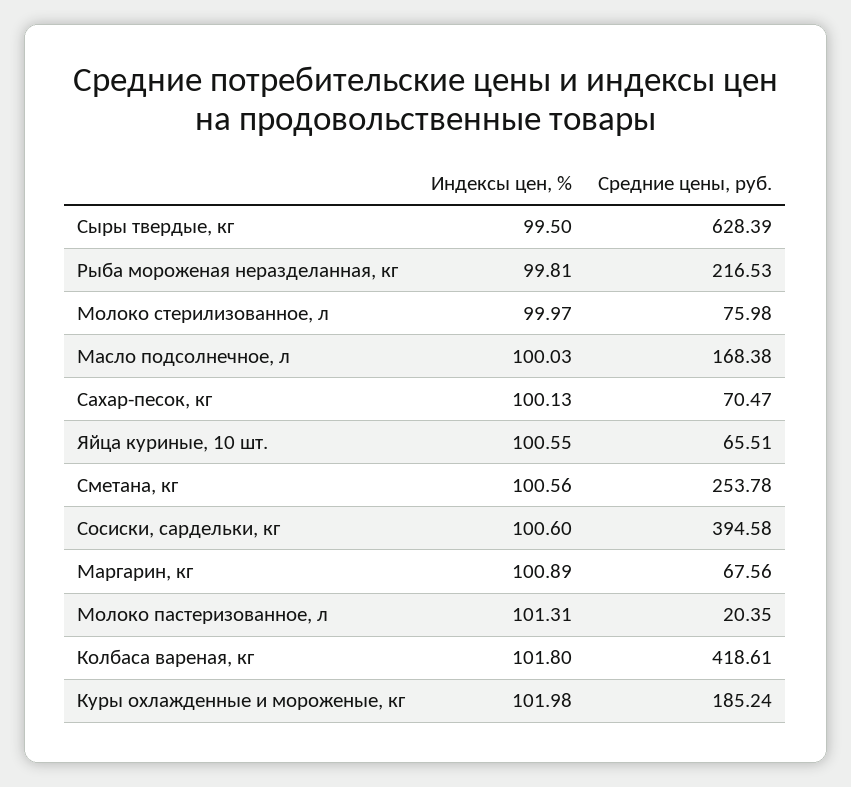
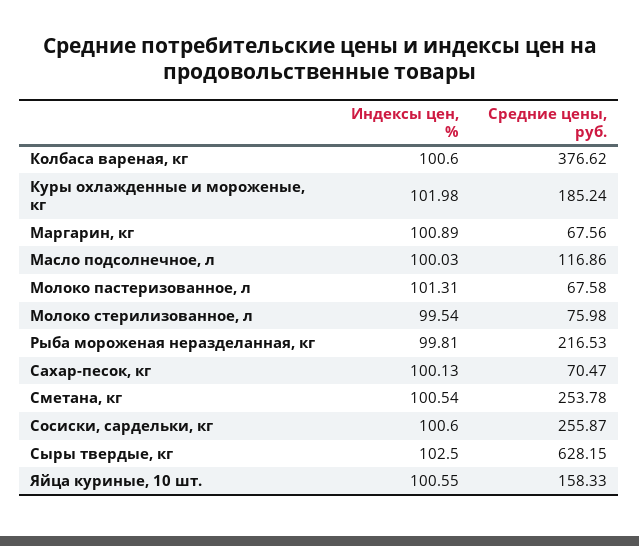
  {
    "Индексы цен, %": {
-     "Сыры твердые, кг": 99.5,
+     "Сыры твердые, кг": 102.5,
      "Рыба мороженая неразделанная, кг": 99.81,
-     "Молоко стерилизованное, л": 99.97,
+     "Молоко стерилизованное, л": 99.54,
      "Масло подсолнечное, л": 100.03,
      "Сахар-песок, кг": 100.13,
      "Яйца куриные, 10 шт.": 100.55,
-     "Сметана, кг": 100.56,
+     "Сметана, кг": 100.54,
      "Сосиски, сардельки, кг": 100.6,
      "Маргарин, кг": 100.89,
      "Молоко пастеризованное, л": 101.31,
-     "Колбаса вареная, кг": 101.8,
+     "Колбаса вареная, кг": 100.6,
      "Куры охлажденные и мороженые, кг": 101.98
    },
    "Средние цены, руб.": {
-     "Сыры твердые, кг": 628.39,
+     "Сыры твердые, кг": 628.15,
      "Рыба мороженая неразделанная, кг": 216.53,
      "Молоко стерилизованное, л": 75.98,
-     "Масло подсолнечное, л": 168.38,
+     "Масло подсолнечное, л": 116.86,
      "Сахар-песок, кг": 70.47,
-     "Яйца куриные, 10 шт.": 65.51,
+     "Яйца куриные, 10 шт.": 158.33,
      "Сметана, кг": 253.78,
-     "Сосиски, сардельки, кг": 394.58,
+     "Сосиски, сардельки, кг": 255.87,
      "Маргарин, кг": 67.56,
-     "Молоко пастеризованное, л": 20.35,
+     "Молоко пастеризованное, л": 67.58,
-     "Колбаса вареная, кг": 418.61,
+     "Колбаса вареная, кг": 376.62,
      "Куры охлажденные и мороженые, кг": 185.24
    }
  }

